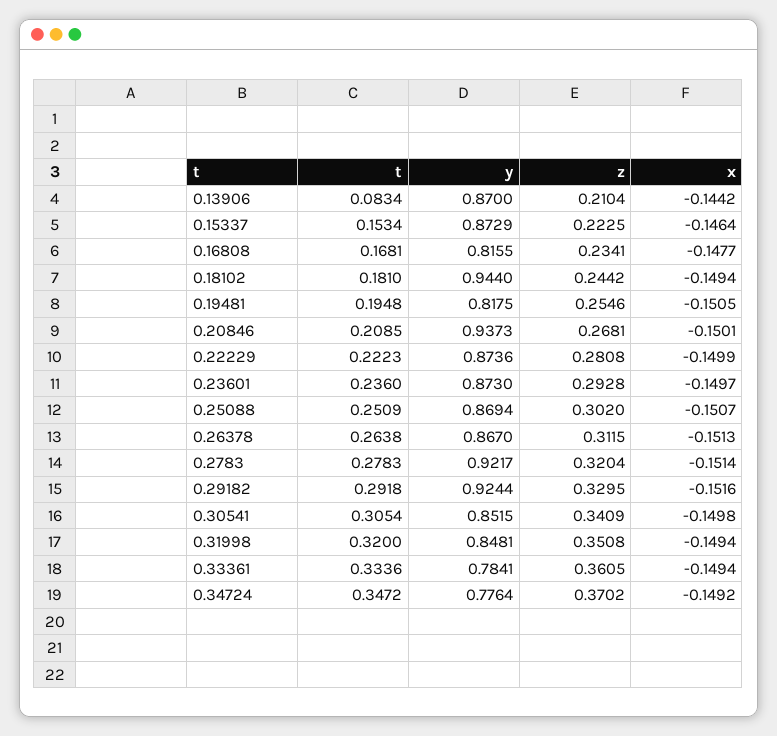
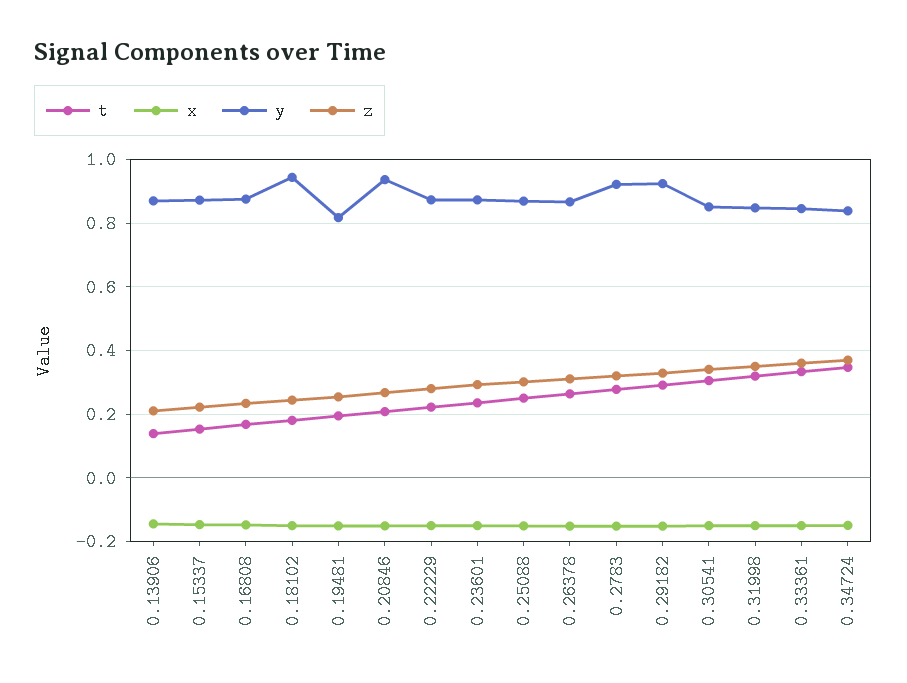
  {
    "t": {
-     "0.13906": 0.0834,
+     "0.13906": 0.14,
      "0.15337": 0.1534,
      "0.16808": 0.1681,
      "0.18102": 0.181,
      "0.19481": 0.1948,
      "0.20846": 0.2085,
      "0.22229": 0.2223,
      "0.23601": 0.236,
      "0.25088": 0.2509,
      "0.26378": 0.2638,
      "0.2783": 0.2783,
      "0.29182": 0.2918,
      "0.30541": 0.3054,
      "0.31998": 0.32,
      "0.33361": 0.3336,
      "0.34724": 0.3472
    },
    "y": {
      "0.13906": 0.87,
      "0.15337": 0.8729,
-     "0.16808": 0.8155,
+     "0.16808": 0.88,
      "0.18102": 0.944,
      "0.19481": 0.8175,
      "0.20846": 0.9373,
      "0.22229": 0.8736,
      "0.23601": 0.873,
      "0.25088": 0.8694,
      "0.26378": 0.867,
      "0.2783": 0.9217,
      "0.29182": 0.9244,
      "0.30541": 0.8515,
      "0.31998": 0.8481,
-     "0.33361": 0.7841,
+     "0.33361": 0.84,
-     "0.34724": 0.7764
+     "0.34724": 0.84
    },
    "z": {
      "0.13906": 0.2104,
      "0.15337": 0.2225,
      "0.16808": 0.2341,
      "0.18102": 0.2442,
      "0.19481": 0.2546,
      "0.20846": 0.2681,
      "0.22229": 0.2808,
      "0.23601": 0.2928,
      "0.25088": 0.302,
      "0.26378": 0.3115,
      "0.2783": 0.3204,
      "0.29182": 0.3295,
      "0.30541": 0.3409,
      "0.31998": 0.3508,
      "0.33361": 0.3605,
      "0.34724": 0.3702
    },
    "x": {
      "0.13906": -0.1442,
      "0.15337": -0.1464,
      "0.16808": -0.1477,
      "0.18102": -0.1494,
      "0.19481": -0.1505,
      "0.20846": -0.1501,
      "0.22229": -0.1499,
      "0.23601": -0.1497,
      "0.25088": -0.1507,
      "0.26378": -0.1513,
      "0.2783": -0.1514,
      "0.29182": -0.1516,
      "0.30541": -0.1498,
      "0.31998": -0.1494,
      "0.33361": -0.1494,
      "0.34724": -0.1492
    }
  }

